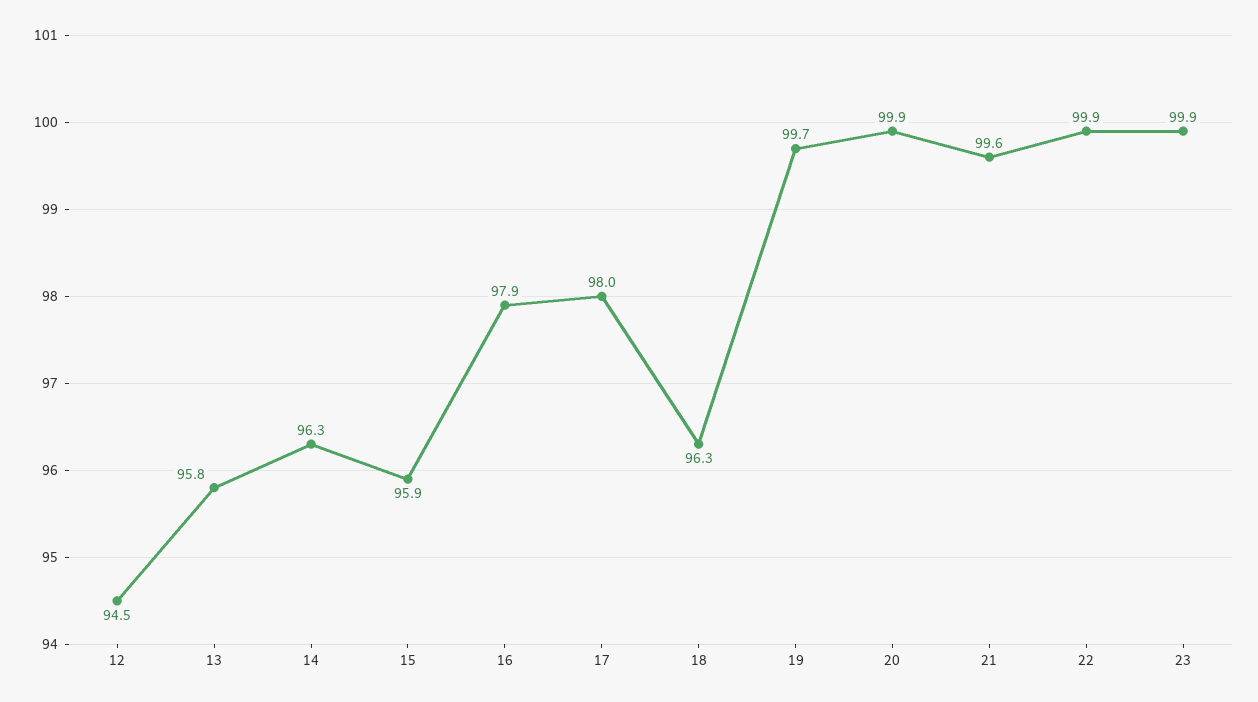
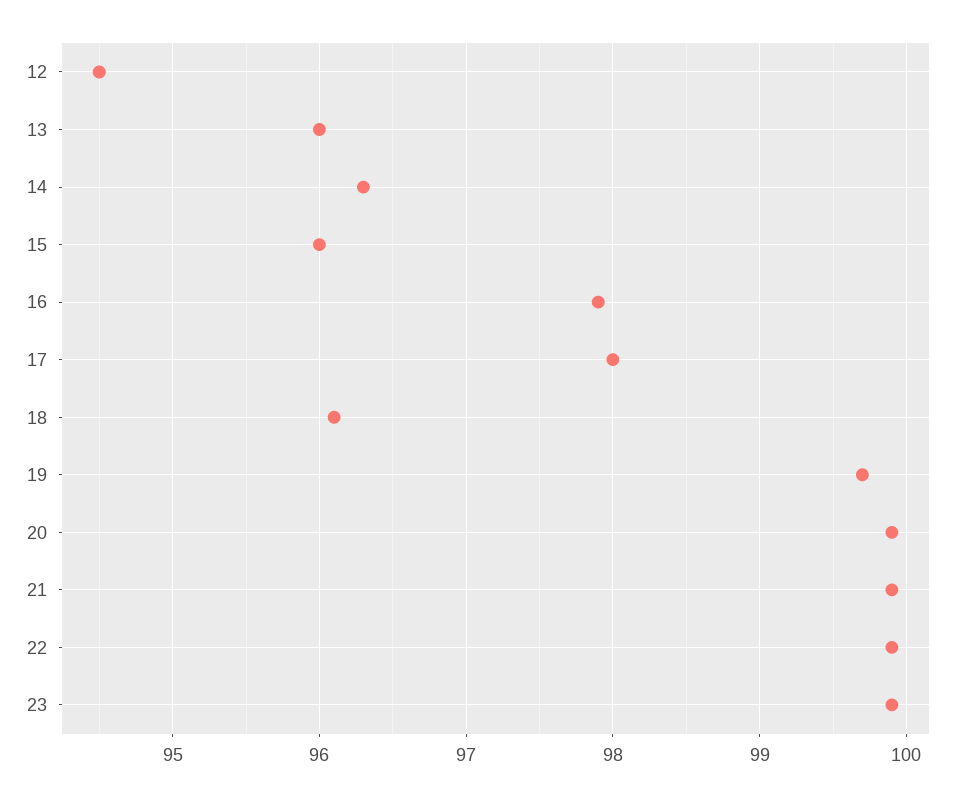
  {
    "12": 94.5,
-   "13": 95.8,
+   "13": 96,
    "14": 96.3,
-   "15": 95.9,
+   "15": 96,
    "16": 97.9,
    "17": 98,
-   "18": 96.3,
+   "18": 96.1,
    "19": 99.7,
    "20": 99.9,
-   "21": 99.6,
+   "21": 99.9,
    "22": 99.9,
    "23": 99.9
  }

